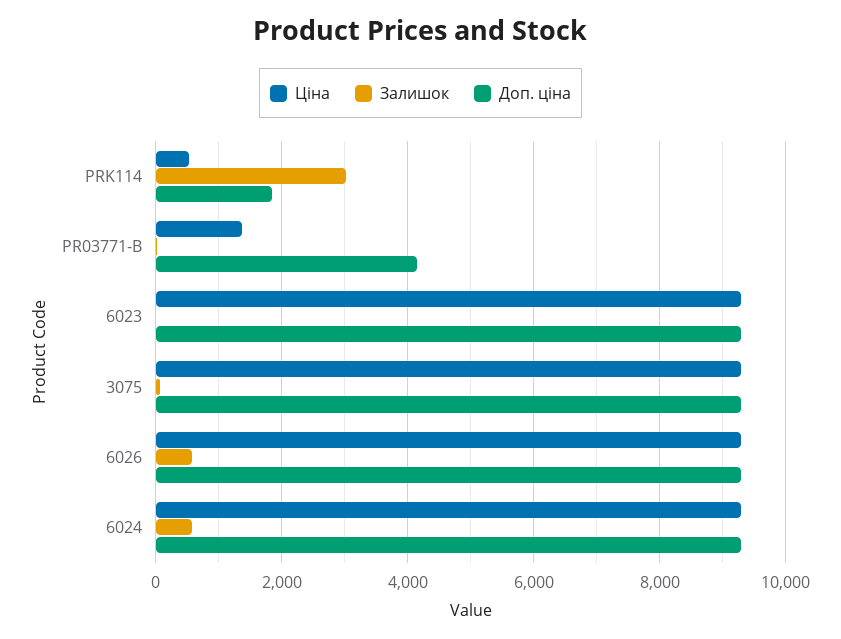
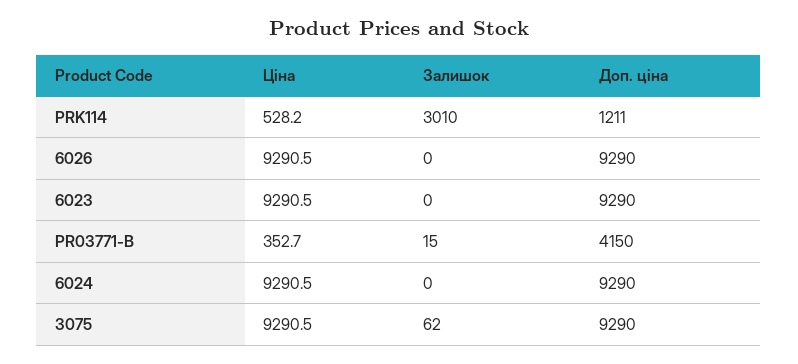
  {
    "Ціна": {
      "PRK114": 528.2,
-     "PR03771-B": 1400,
+     "PR03771-B": 352.7,
      "6023": 9290.5,
      "3075": 9290.5,
      "6026": 9290.5,
      "6024": 9290.5
    },
    "Залишок": {
      "PRK114": 3010,
      "PR03771-B": 15,
      "6023": 0,
      "3075": 62,
-     "6026": 600,
+     "6026": 0,
-     "6024": 600
+     "6024": 0
    },
    "Доп. ціна": {
-     "PRK114": 1800,
+     "PRK114": 1211,
      "PR03771-B": 4150,
      "6023": 9290,
      "3075": 9290,
      "6026": 9290,
      "6024": 9290
    }
  }

